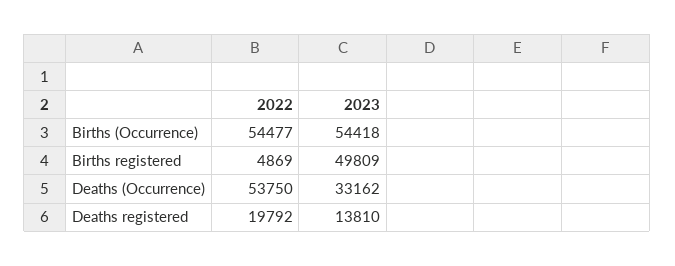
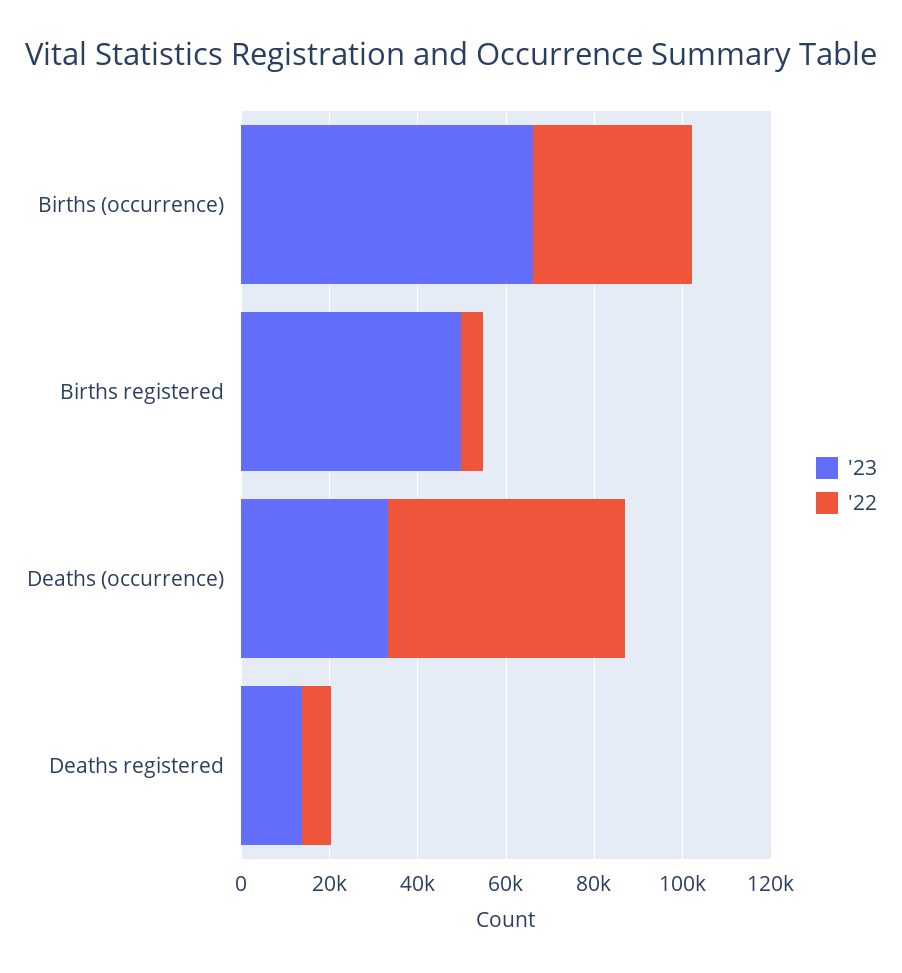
  {
    "2022": {
-     "Births (Occurrence)": 54477,
+     "Births (Occurrence)": 35000,
      "Births registered": 4869,
      "Deaths (Occurrence)": 53750,
-     "Deaths registered": 19792
+     "Deaths registered": 5000
    },
    "2023": {
-     "Births (Occurrence)": 54418,
+     "Births (Occurrence)": 65000,
      "Births registered": 49809,
      "Deaths (Occurrence)": 33162,
      "Deaths registered": 13810
    }
  }

